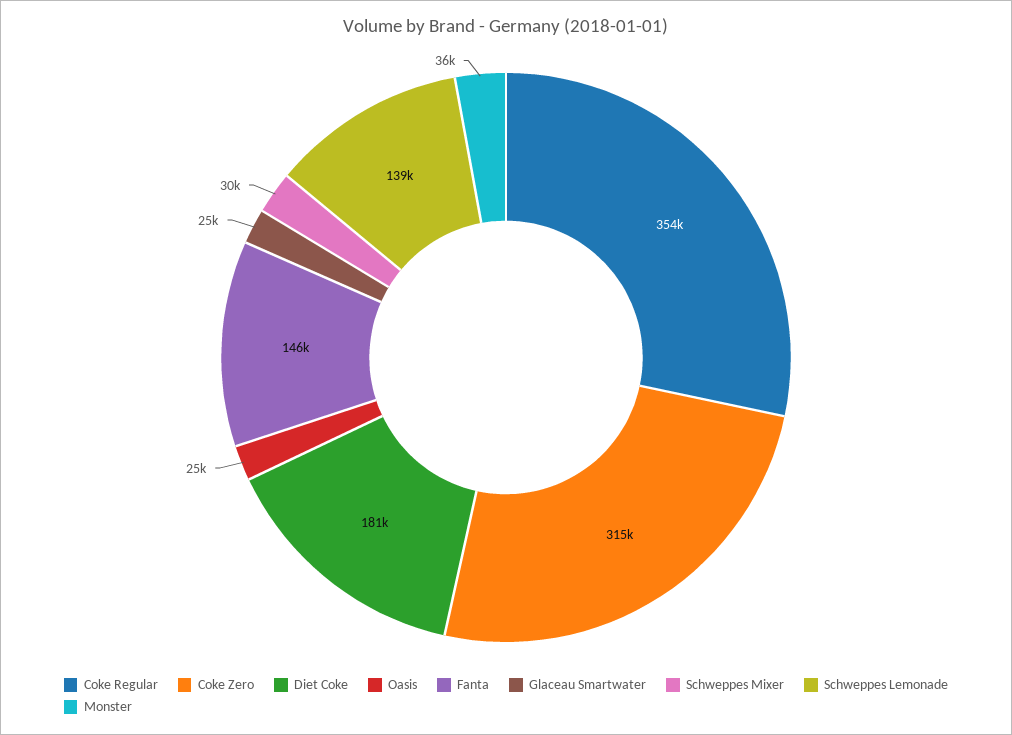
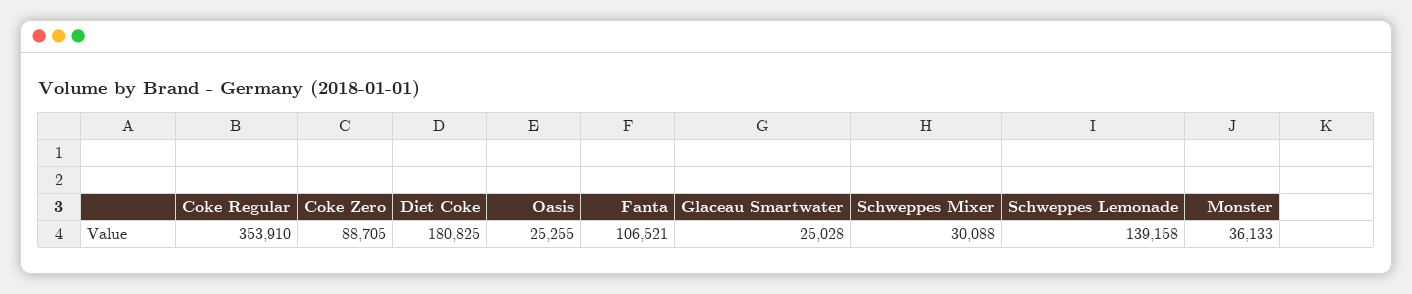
  {
    "Coke Regular": 353910,
-   "Coke Zero": 315000,
+   "Coke Zero": 88705,
    "Diet Coke": 180825,
    "Oasis": 25255,
-   "Fanta": 146000,
+   "Fanta": 106521,
    "Glaceau Smartwater": 25028,
    "Schweppes Mixer": 30088,
    "Schweppes Lemonade": 139158,
    "Monster": 36133
  }

